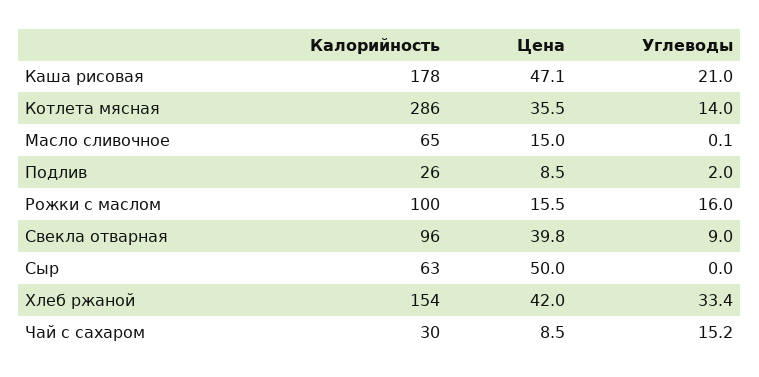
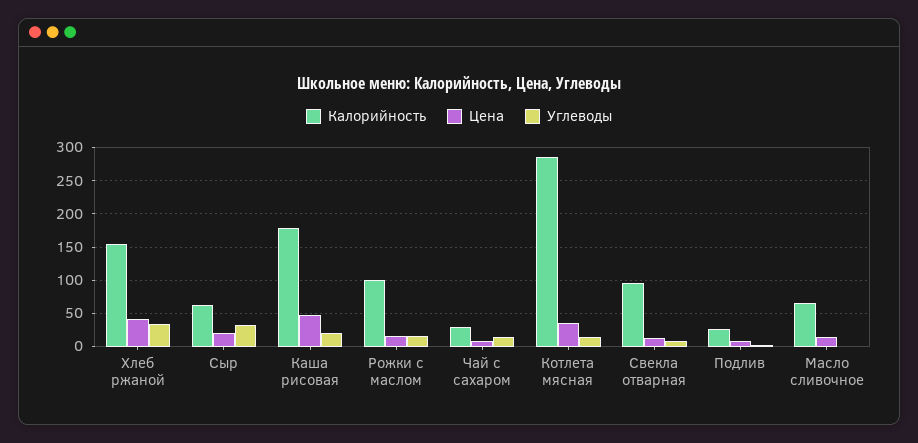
  {
    "Калорийность": {
      "Каша рисовая": 178,
      "Котлета мясная": 286,
      "Масло сливочное": 65,
      "Подлив": 26,
      "Рожки с маслом": 100,
      "Свекла отварная": 96,
      "Сыр": 63,
      "Хлеб ржаной": 154,
      "Чай с сахаром": 30
    },
    "Цена": {
      "Каша рисовая": 47.1,
      "Котлета мясная": 35.5,
      "Масло сливочное": 15,
      "Подлив": 8.5,
      "Рожки с маслом": 15.5,
-     "Свекла отварная": 39.8,
+     "Свекла отварная": 10,
-     "Сыр": 50,
+     "Сыр": 20,
      "Хлеб ржаной": 42,
      "Чай с сахаром": 8.5
    },
    "Углеводы": {
      "Каша рисовая": 21,
      "Котлета мясная": 14,
      "Масло сливочное": 0.1,
      "Подлив": 2,
      "Рожки с маслом": 16,
      "Свекла отварная": 9,
-     "Сыр": 0,
+     "Сыр": 30,
      "Хлеб ржаной": 33.4,
      "Чай с сахаром": 15.2
    }
  }

